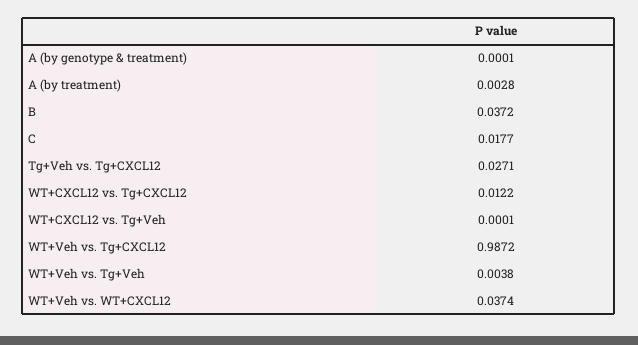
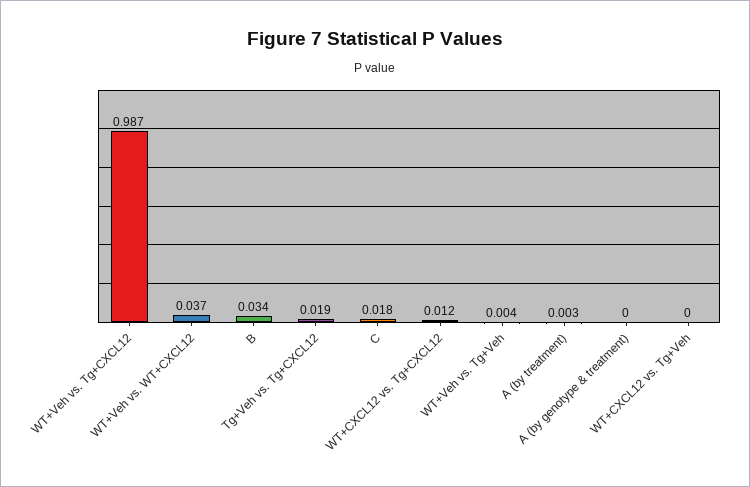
  {
    "A (by genotype & treatment)": 0.0001,
    "A (by treatment)": 0.0028,
-   "B": 0.0372,
+   "B": 0.034,
    "C": 0.0177,
-   "Tg+Veh vs. Tg+CXCL12": 0.0271,
+   "Tg+Veh vs. Tg+CXCL12": 0.019,
    "WT+CXCL12 vs. Tg+CXCL12": 0.0122,
    "WT+CXCL12 vs. Tg+Veh": 0.0001,
    "WT+Veh vs. Tg+CXCL12": 0.9872,
    "WT+Veh vs. Tg+Veh": 0.0038,
    "WT+Veh vs. WT+CXCL12": 0.0374
  }

